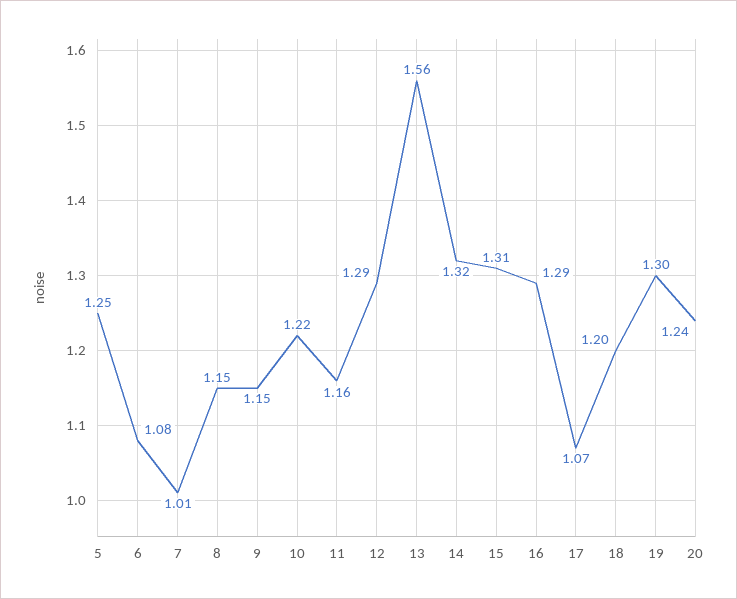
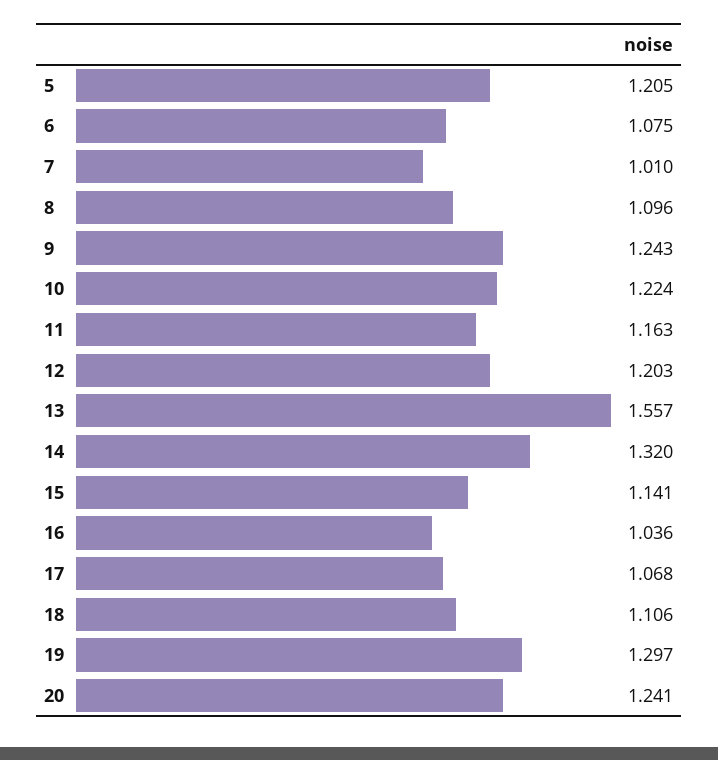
  {
-   "5": 1.25,
+   "5": 1.205,
    "6": 1.075,
    "7": 1.01,
-   "8": 1.15,
+   "8": 1.096,
-   "9": 1.15,
+   "9": 1.243,
    "10": 1.224,
    "11": 1.163,
-   "12": 1.29,
+   "12": 1.203,
    "13": 1.557,
    "14": 1.32,
-   "15": 1.31,
+   "15": 1.141,
-   "16": 1.29,
+   "16": 1.036,
    "17": 1.068,
-   "18": 1.2,
+   "18": 1.106,
    "19": 1.297,
    "20": 1.241
  }

